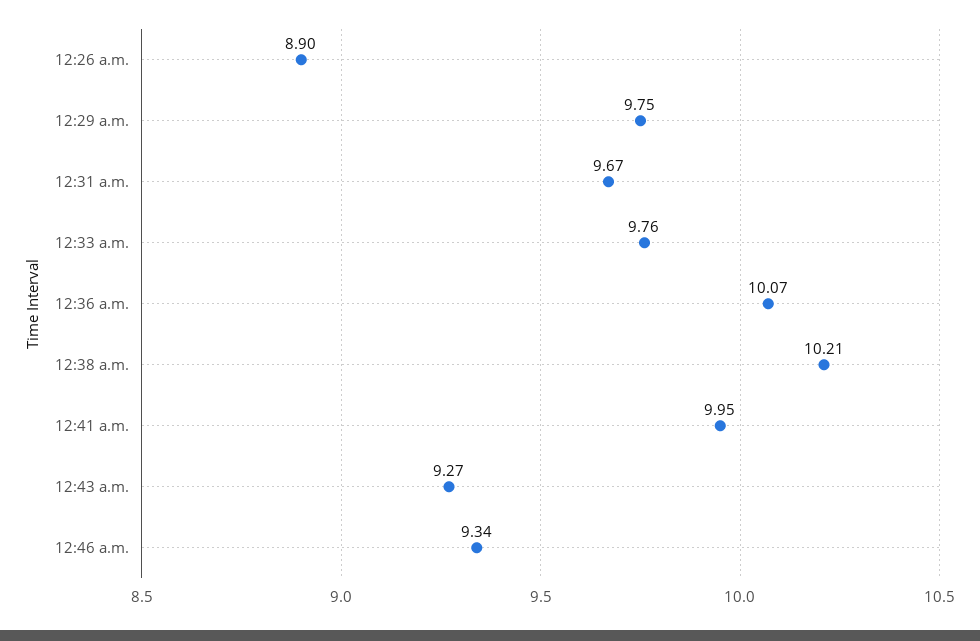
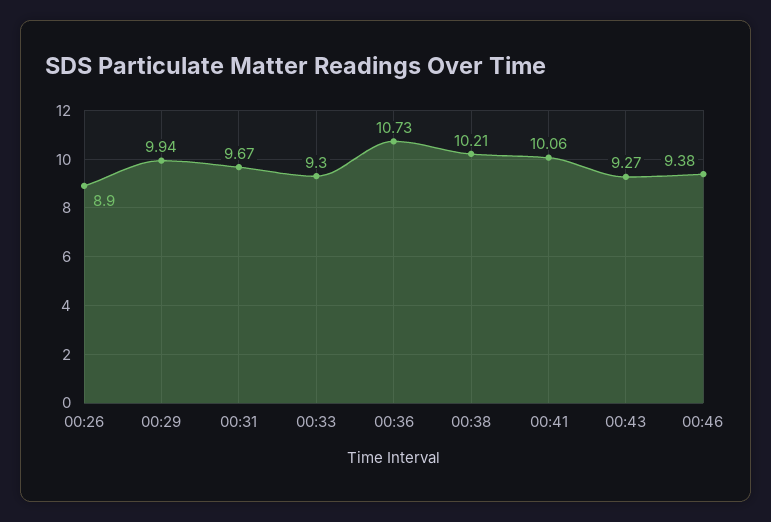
  {
    "12:26 a.m.": 8.9,
-   "12:29 a.m.": 9.75,
+   "12:29 a.m.": 9.94,
    "12:31 a.m.": 9.67,
-   "12:33 a.m.": 9.76,
+   "12:33 a.m.": 9.3,
-   "12:36 a.m.": 10.07,
+   "12:36 a.m.": 10.73,
    "12:38 a.m.": 10.21,
-   "12:41 a.m.": 9.95,
+   "12:41 a.m.": 10.06,
    "12:43 a.m.": 9.27,
-   "12:46 a.m.": 9.34
+   "12:46 a.m.": 9.38
  }

